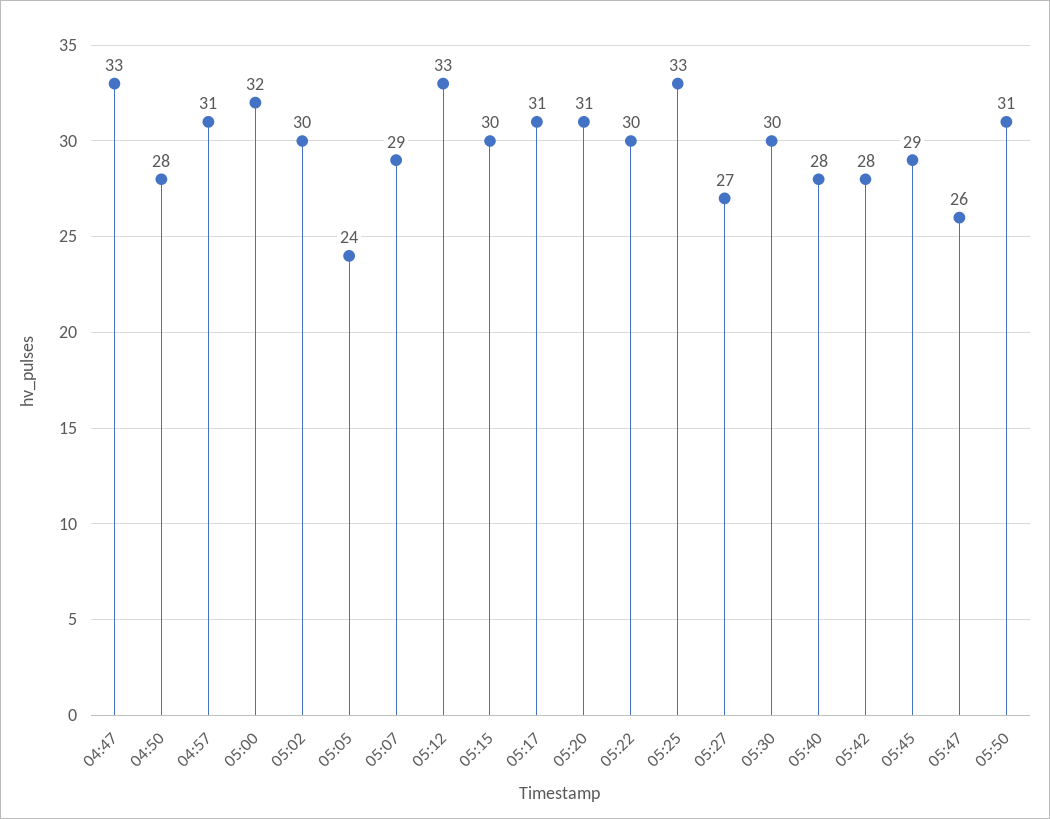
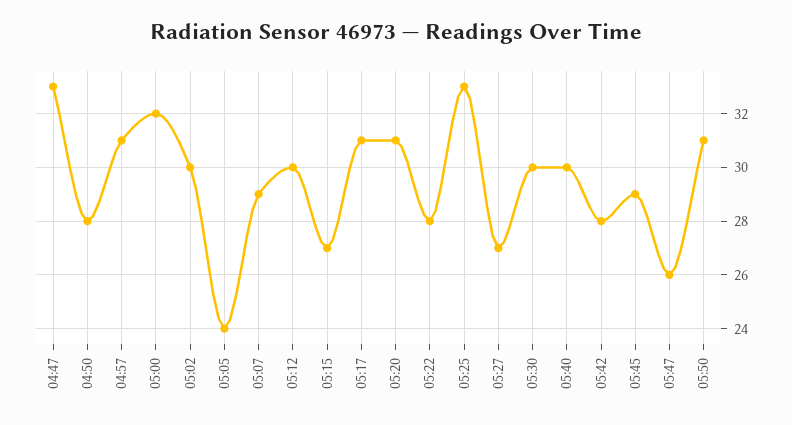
  {
    "04:47": 33,
    "04:50": 28,
    "04:57": 31,
    "05:00": 32,
    "05:02": 30,
    "05:05": 24,
    "05:07": 29,
-   "05:12": 33,
+   "05:12": 30,
-   "05:15": 30,
+   "05:15": 27,
    "05:17": 31,
    "05:20": 31,
-   "05:22": 30,
+   "05:22": 28,
    "05:25": 33,
    "05:27": 27,
    "05:30": 30,
-   "05:40": 28,
+   "05:40": 30,
    "05:42": 28,
    "05:45": 29,
    "05:47": 26,
    "05:50": 31
  }

